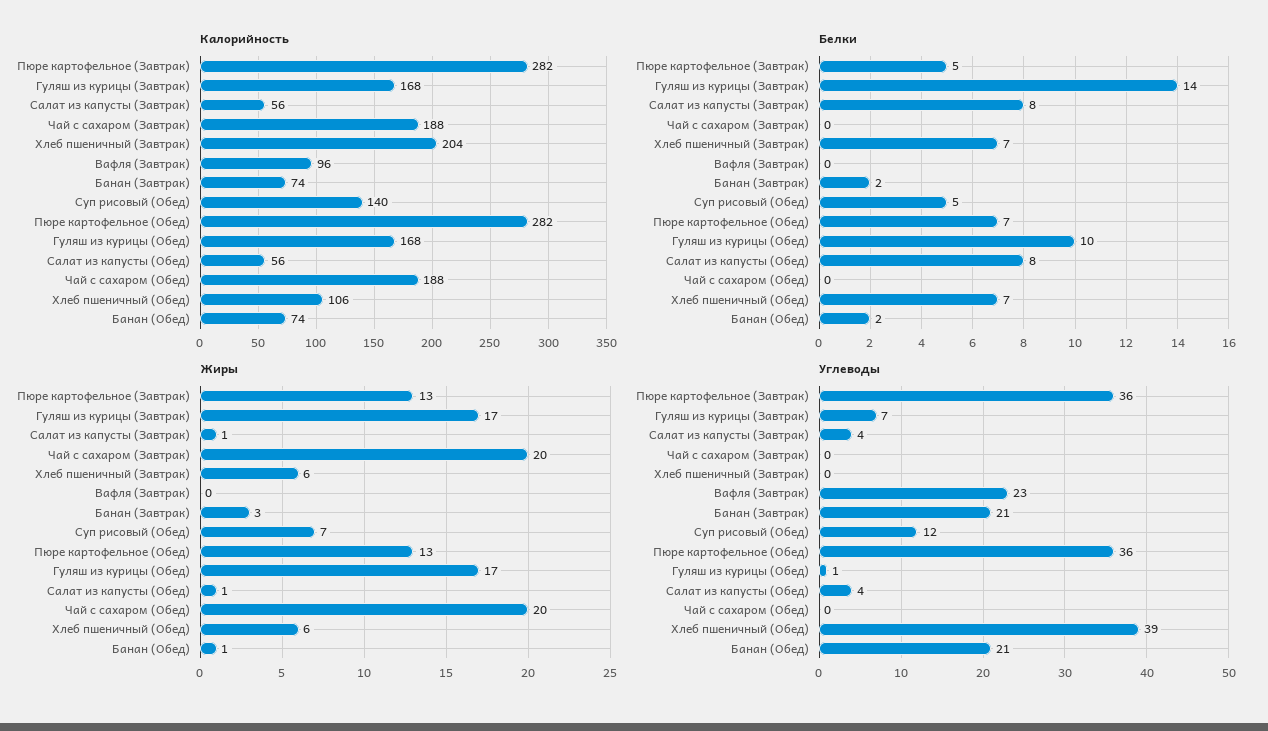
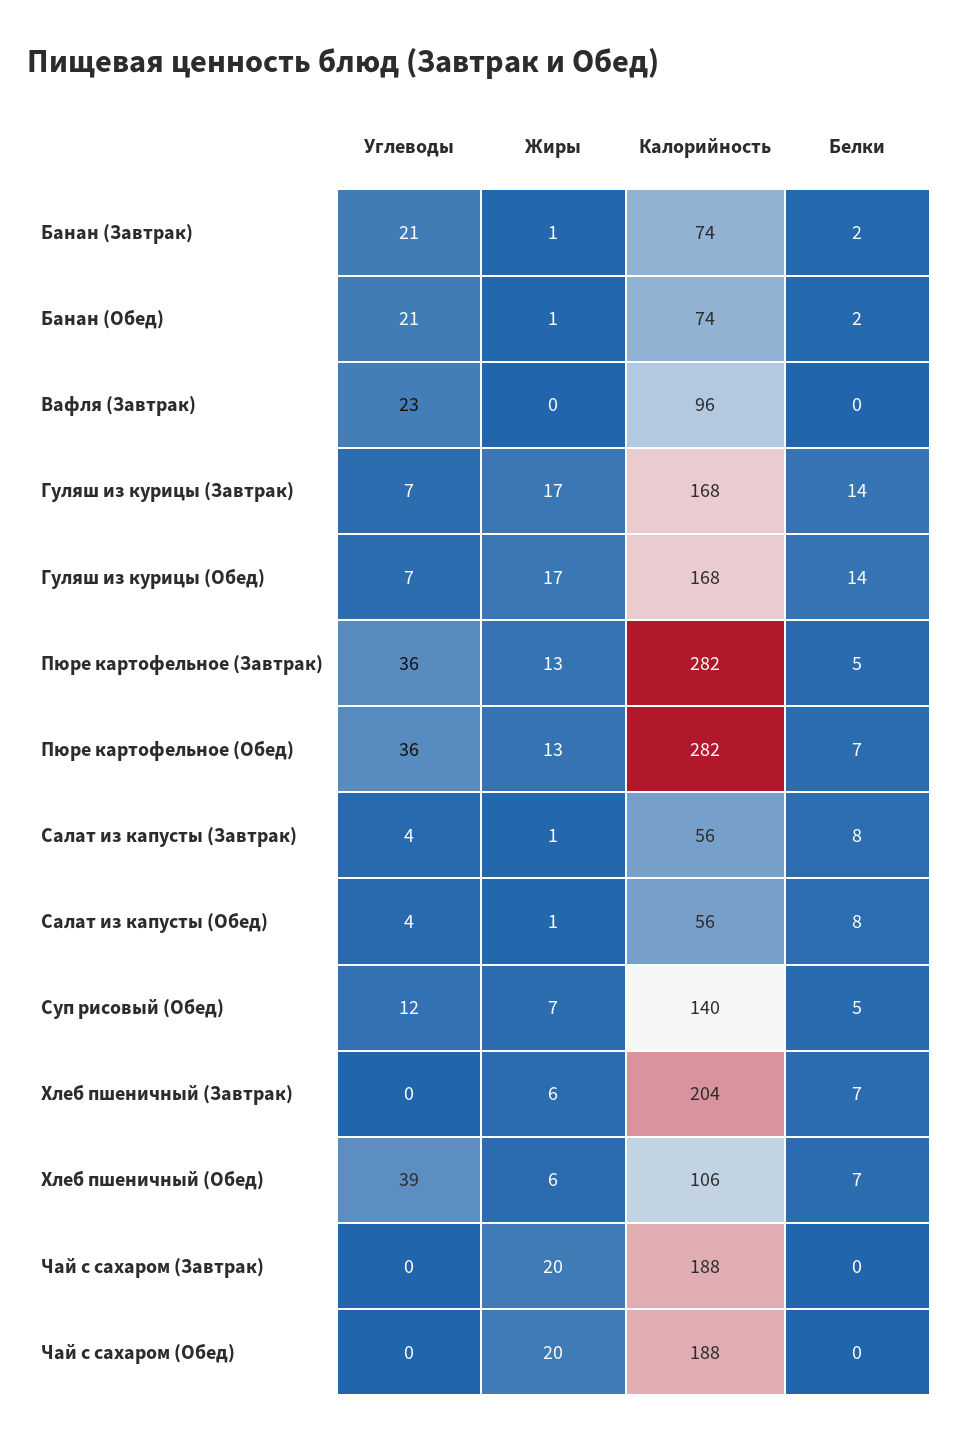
  {
    "Калорийность": {
      "Пюре картофельное (Завтрак)": 282,
      "Гуляш из курицы (Завтрак)": 168,
      "Салат из капусты (Завтрак)": 56,
      "Чай с сахаром (Завтрак)": 188,
      "Хлеб пшеничный (Завтрак)": 204,
      "Вафля (Завтрак)": 96,
      "Банан (Завтрак)": 74,
      "Суп рисовый (Обед)": 140,
      "Пюре картофельное (Обед)": 282,
      "Гуляш из курицы (Обед)": 168,
      "Салат из капусты (Обед)": 56,
      "Чай с сахаром (Обед)": 188,
      "Хлеб пшеничный (Обед)": 106,
      "Банан (Обед)": 74
    },
    "Белки": {
      "Пюре картофельное (Завтрак)": 5,
      "Гуляш из курицы (Завтрак)": 14,
      "Салат из капусты (Завтрак)": 8,
      "Чай с сахаром (Завтрак)": 0,
      "Хлеб пшеничный (Завтрак)": 7,
      "Вафля (Завтрак)": 0,
      "Банан (Завтрак)": 2,
      "Суп рисовый (Обед)": 5,
      "Пюре картофельное (Обед)": 7,
-     "Гуляш из курицы (Обед)": 10,
+     "Гуляш из курицы (Обед)": 14,
      "Салат из капусты (Обед)": 8,
      "Чай с сахаром (Обед)": 0,
      "Хлеб пшеничный (Обед)": 7,
      "Банан (Обед)": 2
    },
    "Жиры": {
      "Пюре картофельное (Завтрак)": 13,
      "Гуляш из курицы (Завтрак)": 17,
      "Салат из капусты (Завтрак)": 1,
      "Чай с сахаром (Завтрак)": 20,
      "Хлеб пшеничный (Завтрак)": 6,
      "Вафля (Завтрак)": 0,
-     "Банан (Завтрак)": 3,
+     "Банан (Завтрак)": 1,
      "Суп рисовый (Обед)": 7,
      "Пюре картофельное (Обед)": 13,
      "Гуляш из курицы (Обед)": 17,
      "Салат из капусты (Обед)": 1,
      "Чай с сахаром (Обед)": 20,
      "Хлеб пшеничный (Обед)": 6,
      "Банан (Обед)": 1
    },
    "Углеводы": {
      "Пюре картофельное (Завтрак)": 36,
      "Гуляш из курицы (Завтрак)": 7,
      "Салат из капусты (Завтрак)": 4,
      "Чай с сахаром (Завтрак)": 0,
      "Хлеб пшеничный (Завтрак)": 0,
      "Вафля (Завтрак)": 23,
      "Банан (Завтрак)": 21,
      "Суп рисовый (Обед)": 12,
      "Пюре картофельное (Обед)": 36,
-     "Гуляш из курицы (Обед)": 1,
+     "Гуляш из курицы (Обед)": 7,
      "Салат из капусты (Обед)": 4,
      "Чай с сахаром (Обед)": 0,
      "Хлеб пшеничный (Обед)": 39,
      "Банан (Обед)": 21
    }
  }

